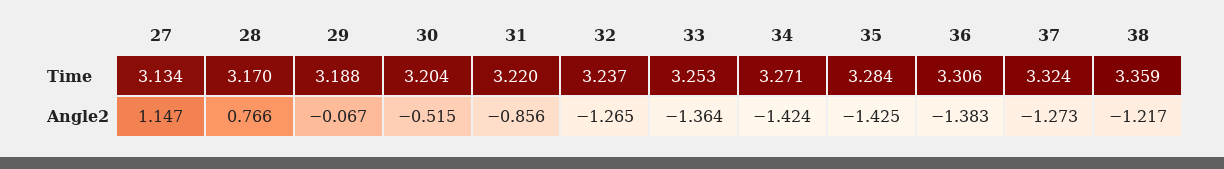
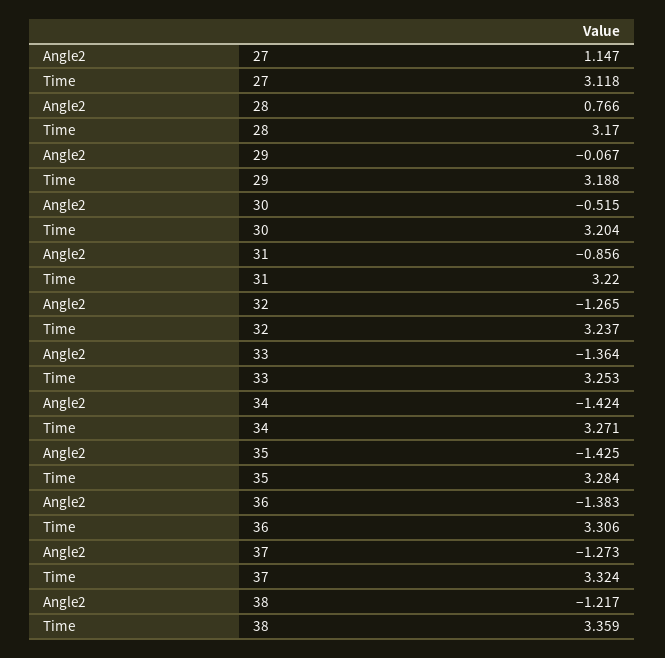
  {
    "27": {
-     "Time": 3.134,
+     "Time": 3.118,
      "Angle2": 1.147
    },
    "28": {
      "Time": 3.17,
      "Angle2": 0.766
    },
    "29": {
      "Time": 3.188,
      "Angle2": -0.067
    },
    "30": {
      "Time": 3.204,
      "Angle2": -0.515
    },
    "31": {
      "Time": 3.22,
      "Angle2": -0.856
    },
    "32": {
      "Time": 3.237,
      "Angle2": -1.265
    },
    "33": {
      "Time": 3.253,
      "Angle2": -1.364
    },
    "34": {
      "Time": 3.271,
      "Angle2": -1.424
    },
    "35": {
      "Time": 3.284,
      "Angle2": -1.425
    },
    "36": {
      "Time": 3.306,
      "Angle2": -1.383
    },
    "37": {
      "Time": 3.324,
      "Angle2": -1.273
    },
    "38": {
      "Time": 3.359,
      "Angle2": -1.217
    }
  }

